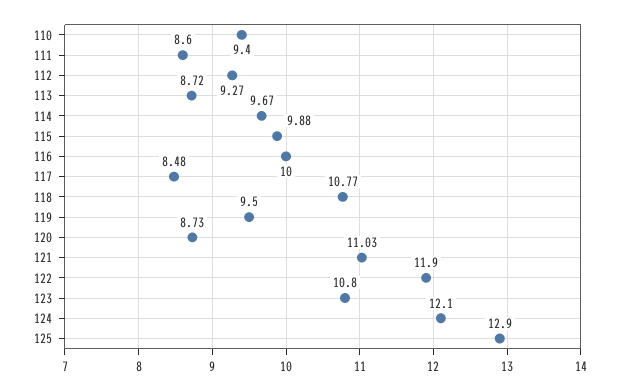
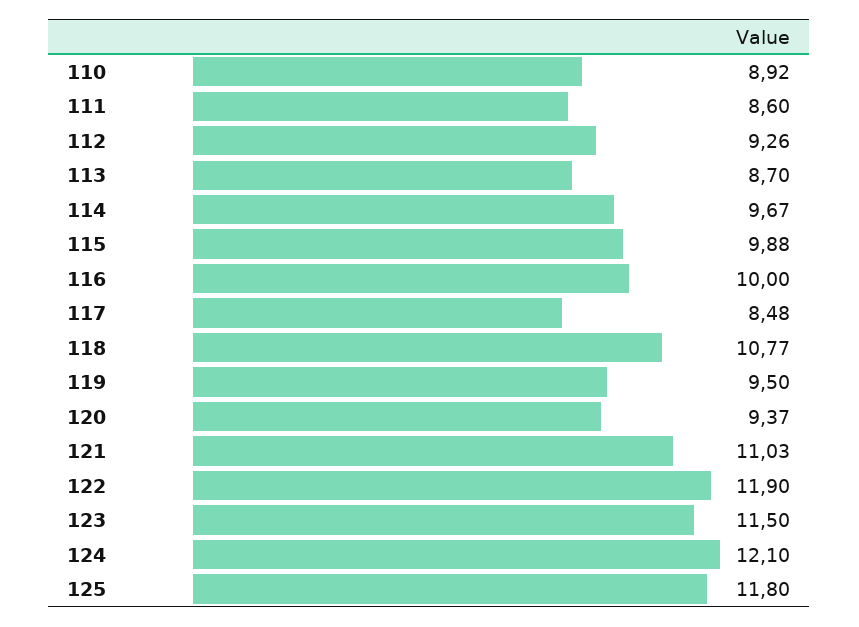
  {
-   "110": 9.4,
+   "110": 8.92,
    "111": 8.6,
-   "112": 9.27,
+   "112": 9.26,
-   "113": 8.72,
+   "113": 8.7,
    "114": 9.67,
    "115": 9.88,
    "116": 10,
    "117": 8.48,
    "118": 10.77,
    "119": 9.5,
-   "120": 8.73,
+   "120": 9.37,
    "121": 11.03,
    "122": 11.9,
-   "123": 10.8,
+   "123": 11.5,
    "124": 12.1,
-   "125": 12.9
+   "125": 11.8
  }

